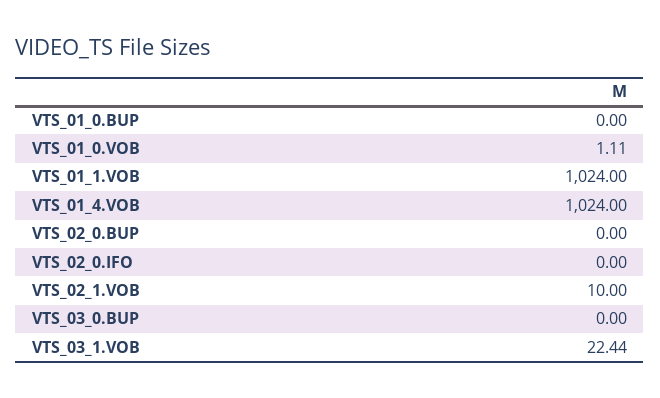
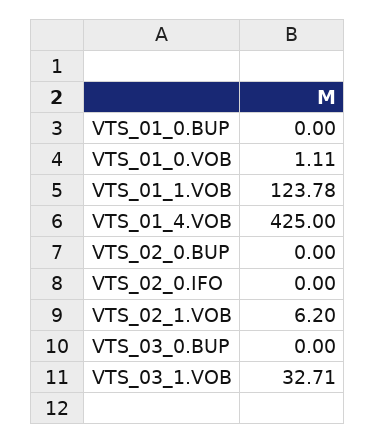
  {
    "VTS_01_0.BUP": 0,
    "VTS_01_0.VOB": 1.11,
-   "VTS_01_1.VOB": 1024,
+   "VTS_01_1.VOB": 123.78,
-   "VTS_01_4.VOB": 1024,
+   "VTS_01_4.VOB": 425,
    "VTS_02_0.BUP": 0,
    "VTS_02_0.IFO": 0,
-   "VTS_02_1.VOB": 10,
+   "VTS_02_1.VOB": 6.2,
    "VTS_03_0.BUP": 0,
-   "VTS_03_1.VOB": 22.44
+   "VTS_03_1.VOB": 32.71
  }

